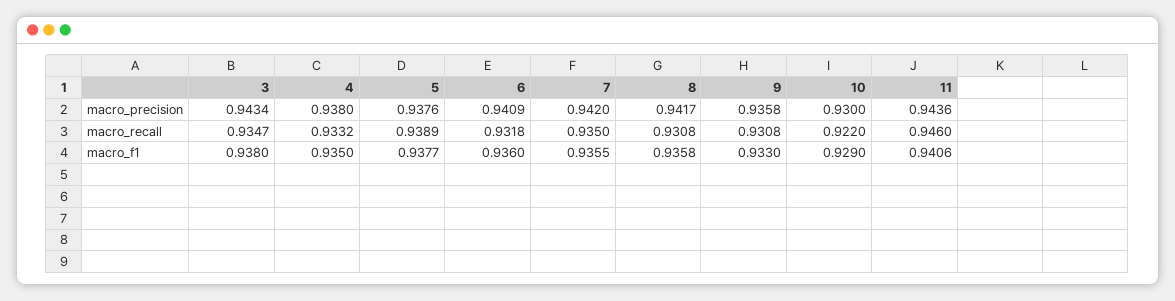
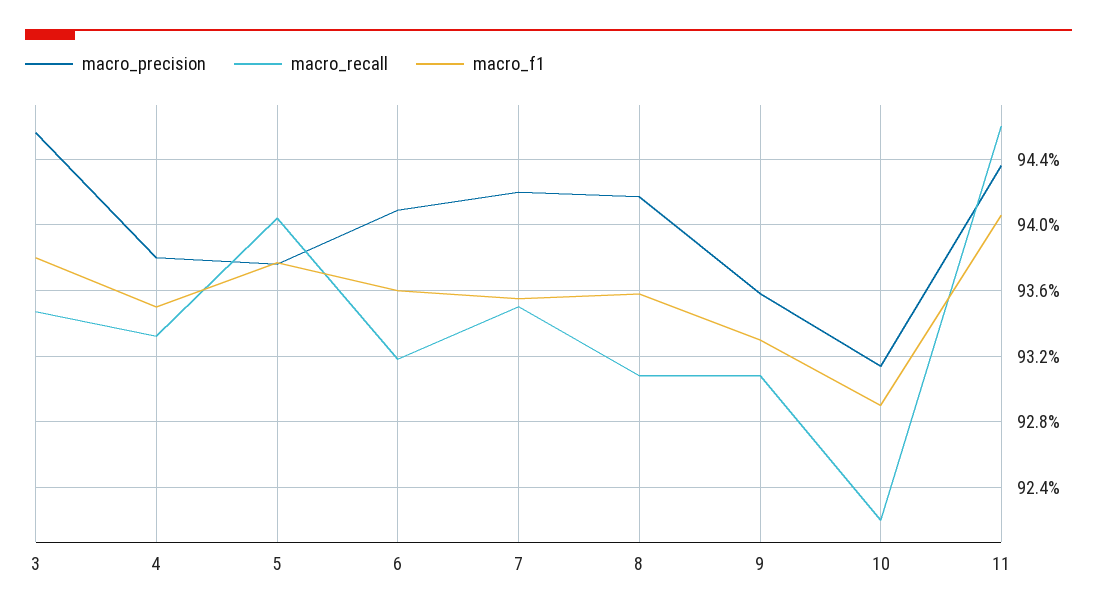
  {
    "macro_precision": {
-     "3": 0.9434,
+     "3": 0.9455,
      "4": 0.938,
      "5": 0.9376,
      "6": 0.9409,
      "7": 0.942,
      "8": 0.9417,
      "9": 0.9358,
-     "10": 0.93,
+     "10": 0.9315,
      "11": 0.9436
    },
    "macro_recall": {
      "3": 0.9347,
      "4": 0.9332,
-     "5": 0.9389,
+     "5": 0.9405,
      "6": 0.9318,
      "7": 0.935,
      "8": 0.9308,
      "9": 0.9308,
      "10": 0.922,
      "11": 0.946
    },
    "macro_f1": {
      "3": 0.938,
      "4": 0.935,
      "5": 0.9377,
      "6": 0.936,
      "7": 0.9355,
      "8": 0.9358,
      "9": 0.933,
      "10": 0.929,
      "11": 0.9406
    }
  }

